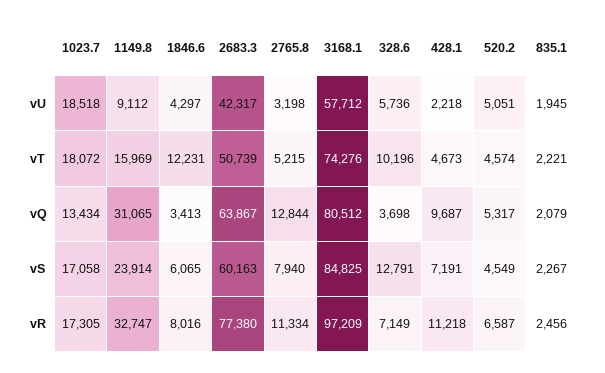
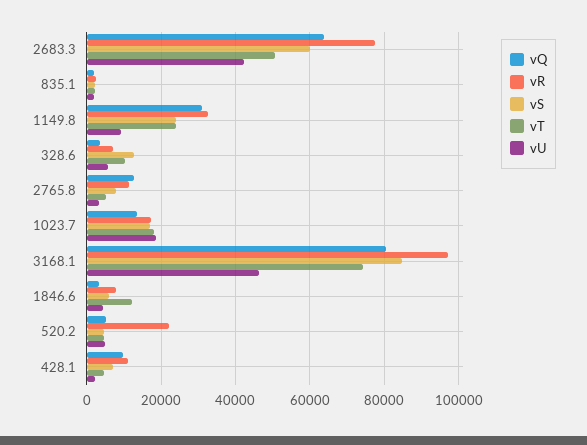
  {
    "vU": {
      "1023.7": 18518,
      "1149.8": 9112,
      "1846.6": 4297,
      "2683.3": 42317,
      "2765.8": 3198,
-     "3168.1": 57712,
+     "3168.1": 46000,
      "328.6": 5736,
      "428.1": 2218,
      "520.2": 5051,
      "835.1": 1945
    },
    "vT": {
      "1023.7": 18072,
-     "1149.8": 15969,
+     "1149.8": 24000,
      "1846.6": 12231,
      "2683.3": 50739,
      "2765.8": 5215,
      "3168.1": 74276,
      "328.6": 10196,
      "428.1": 4673,
      "520.2": 4574,
      "835.1": 2221
    },
    "vQ": {
      "1023.7": 13434,
      "1149.8": 31065,
      "1846.6": 3413,
      "2683.3": 63867,
      "2765.8": 12844,
      "3168.1": 80512,
      "328.6": 3698,
      "428.1": 9687,
      "520.2": 5317,
      "835.1": 2079
    },
    "vS": {
      "1023.7": 17058,
      "1149.8": 23914,
      "1846.6": 6065,
      "2683.3": 60163,
      "2765.8": 7940,
      "3168.1": 84825,
      "328.6": 12791,
      "428.1": 7191,
      "520.2": 4549,
      "835.1": 2267
    },
    "vR": {
      "1023.7": 17305,
      "1149.8": 32747,
      "1846.6": 8016,
      "2683.3": 77380,
      "2765.8": 11334,
      "3168.1": 97209,
      "328.6": 7149,
      "428.1": 11218,
-     "520.2": 6587,
+     "520.2": 22000,
      "835.1": 2456
    }
  }

